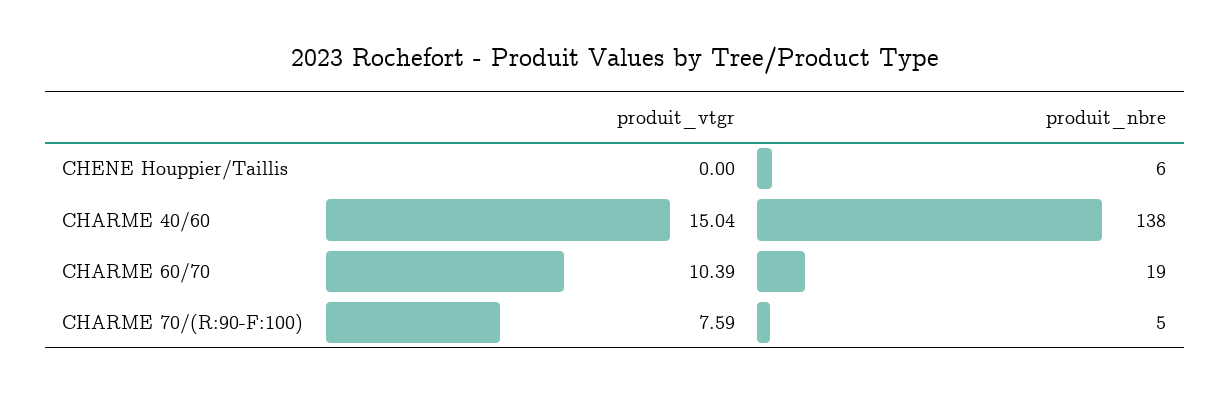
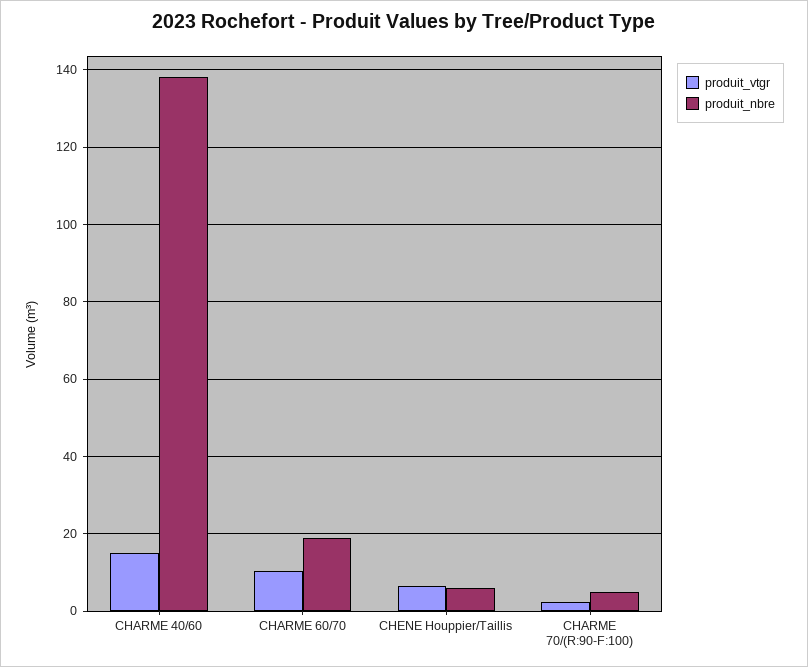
  {
    "produit_vtgr": {
-     "CHENE Houppier/Taillis": 0,
+     "CHENE Houppier/Taillis": 6,
      "CHARME 40/60": 15.04,
      "CHARME 60/70": 10.39,
-     "CHARME 70/(R:90-F:100)": 7.59
+     "CHARME 70/(R:90-F:100)": 2
    },
    "produit_nbre": {
      "CHENE Houppier/Taillis": 6,
      "CHARME 40/60": 138,
      "CHARME 60/70": 19,
      "CHARME 70/(R:90-F:100)": 5
    }
  }

